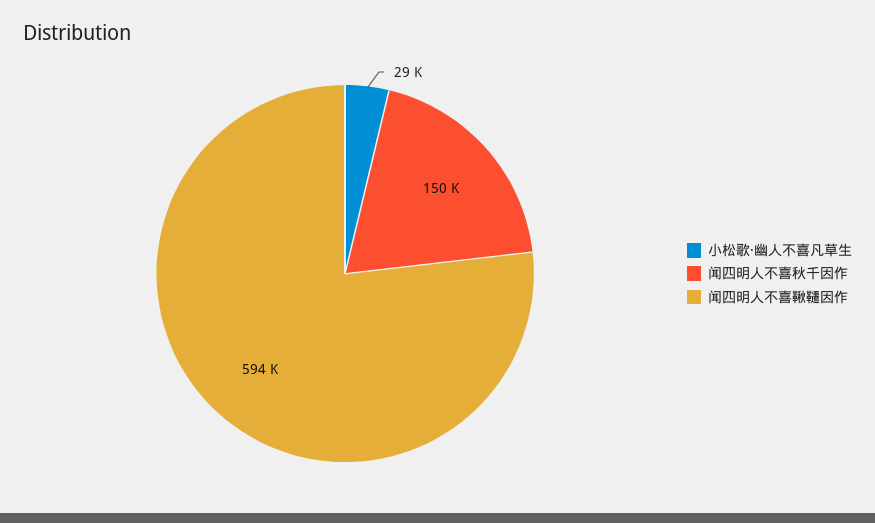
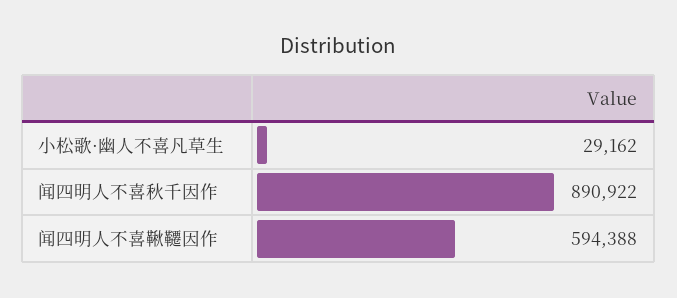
  {
    "小松歌·幽人不喜凡草生": 29162,
-   "闻四明人不喜秋千因作": 150000,
+   "闻四明人不喜秋千因作": 890922,
    "闻四明人不喜鞦韆因作": 594388
  }

